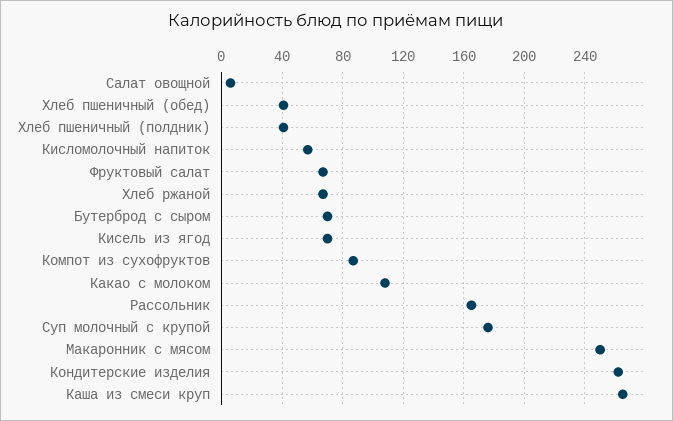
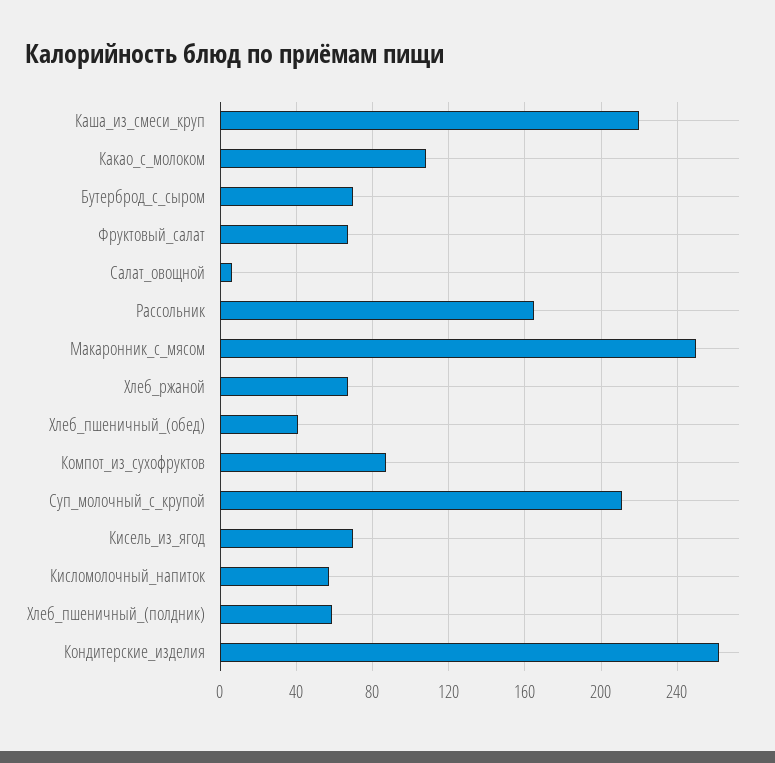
  {
    "Салат овощной": 5,
    "Хлеб пшеничный (обед)": 40,
-   "Хлеб пшеничный (полдник)": 40,
+   "Хлеб пшеничный (полдник)": 60,
    "Кисломолочный напиток": 55,
    "Фруктовый салат": 65,
    "Хлеб ржаной": 65,
    "Бутерброд с сыром": 70,
    "Кисель из ягод": 70,
    "Компот из сухофруктов": 85,
    "Какао с молоком": 110,
    "Рассольник": 165,
-   "Суп молочный с крупой": 175,
+   "Суп молочный с крупой": 210,
    "Макаронник с мясом": 250,
    "Кондитерские изделия": 260,
-   "Каша из смеси круп": 265
+   "Каша из смеси круп": 220
  }

